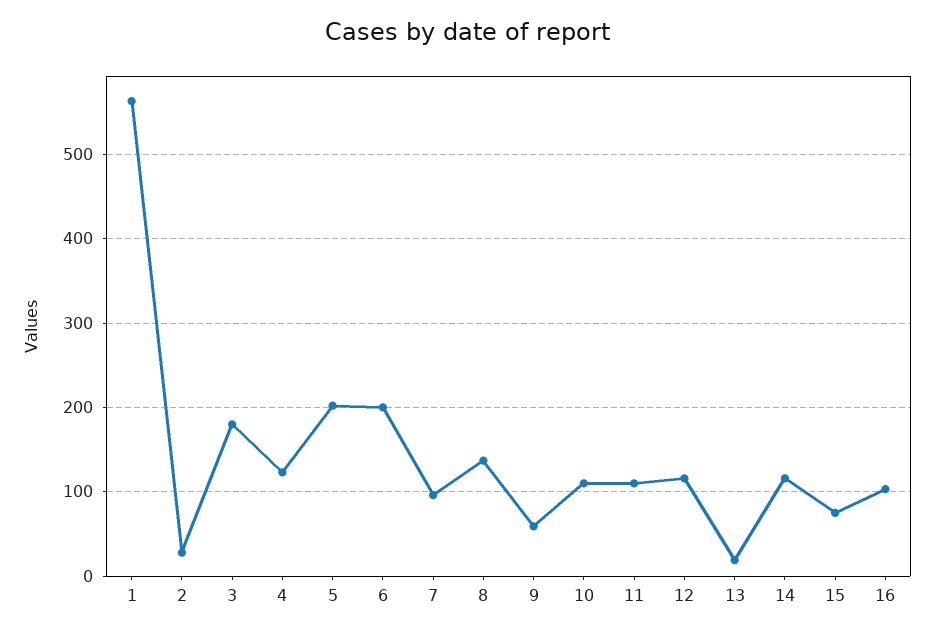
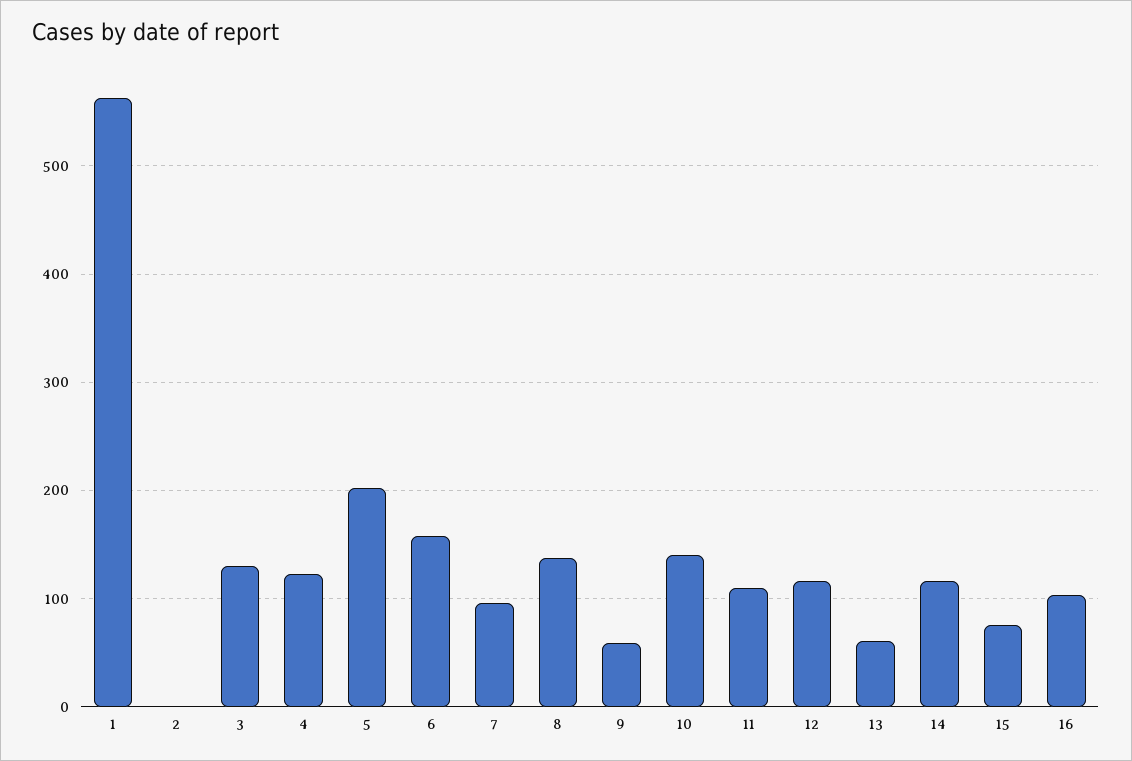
  {
    "1": 560,
-   "2": 30,
+   "2": 0,
-   "3": 180,
+   "3": 130,
    "4": 120,
    "5": 200,
-   "6": 200,
+   "6": 160,
    "7": 100,
    "8": 140,
    "9": 60,
-   "10": 110,
+   "10": 140,
    "11": 110,
    "12": 120,
-   "13": 20,
+   "13": 60,
    "14": 120,
    "15": 80,
    "16": 100
  }

